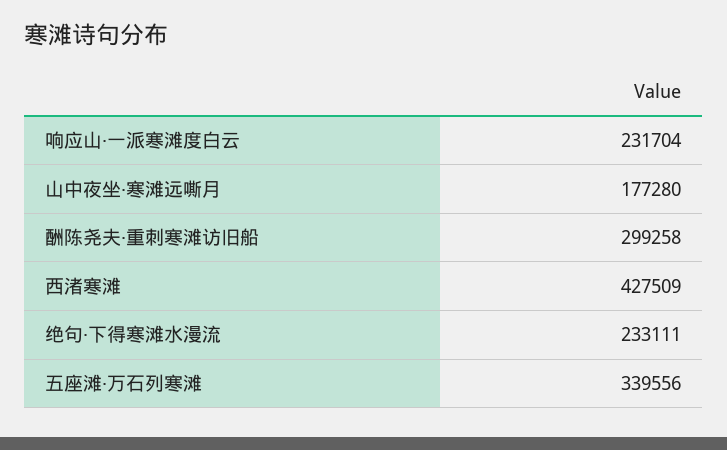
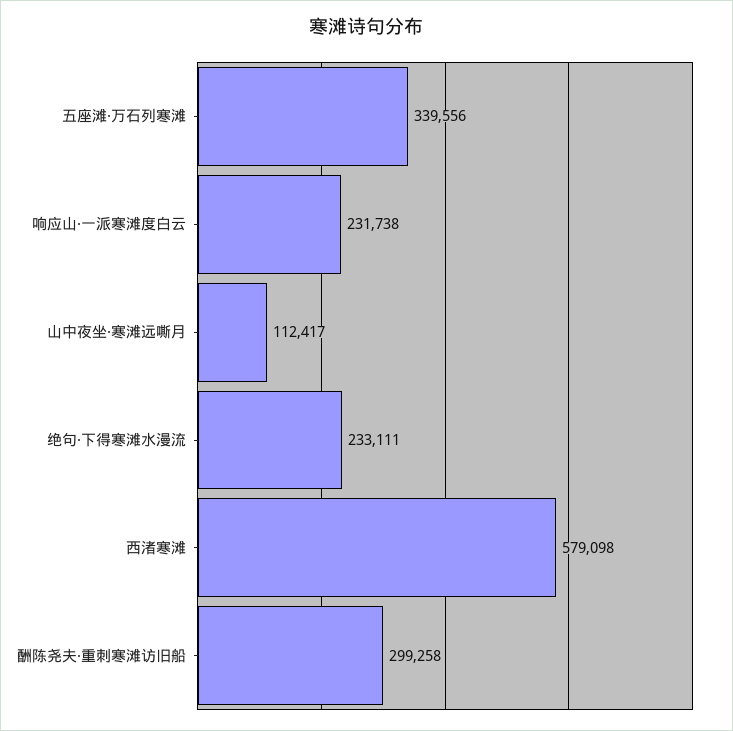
  {
-   "响应山·一派寒滩度白云": 231704,
+   "响应山·一派寒滩度白云": 231738,
-   "山中夜坐·寒滩远嘶月": 177280,
+   "山中夜坐·寒滩远嘶月": 112417,
    "酬陈尧夫·重刺寒滩访旧船": 299258,
-   "西渚寒滩": 427509,
+   "西渚寒滩": 579098,
    "绝句·下得寒滩水漫流": 233111,
    "五座滩·万石列寒滩": 339556
  }

